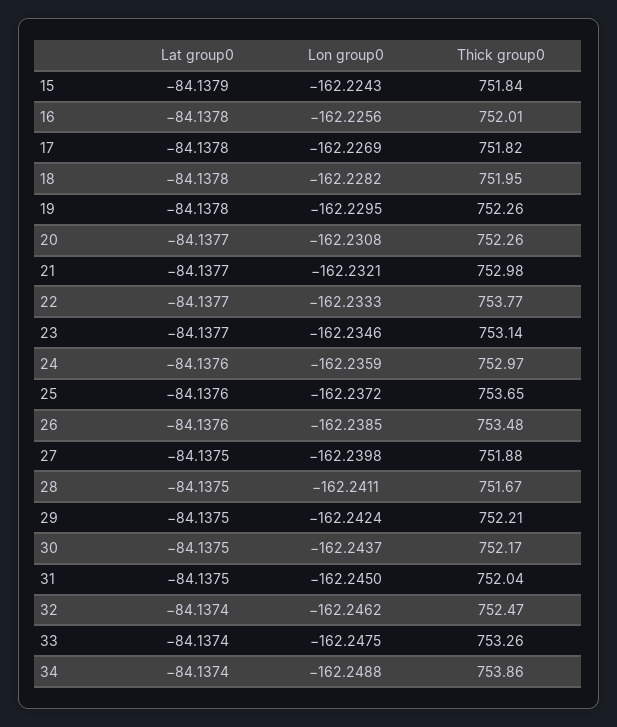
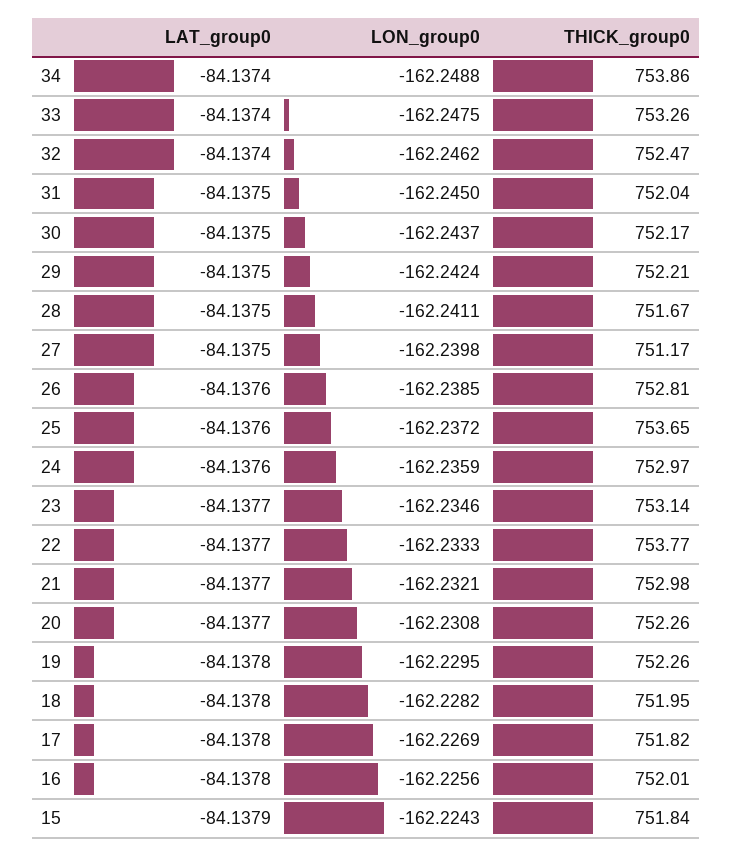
  {
    "Lat group0": {
      "15": -84.1379,
      "16": -84.1378,
      "17": -84.1378,
      "18": -84.1378,
      "19": -84.1378,
      "20": -84.1377,
      "21": -84.1377,
      "22": -84.1377,
      "23": -84.1377,
      "24": -84.1376,
      "25": -84.1376,
      "26": -84.1376,
      "27": -84.1375,
      "28": -84.1375,
      "29": -84.1375,
      "30": -84.1375,
      "31": -84.1375,
      "32": -84.1374,
      "33": -84.1374,
      "34": -84.1374
    },
    "Lon group0": {
      "15": -162.2243,
      "16": -162.2256,
      "17": -162.2269,
      "18": -162.2282,
      "19": -162.2295,
      "20": -162.2308,
      "21": -162.2321,
      "22": -162.2333,
      "23": -162.2346,
      "24": -162.2359,
      "25": -162.2372,
      "26": -162.2385,
      "27": -162.2398,
      "28": -162.2411,
      "29": -162.2424,
      "30": -162.2437,
      "31": -162.245,
      "32": -162.2462,
      "33": -162.2475,
      "34": -162.2488
    },
    "Thick group0": {
      "15": 751.84,
      "16": 752.01,
      "17": 751.82,
      "18": 751.95,
      "19": 752.26,
      "20": 752.26,
      "21": 752.98,
      "22": 753.77,
      "23": 753.14,
      "24": 752.97,
      "25": 753.65,
-     "26": 753.48,
+     "26": 752.81,
-     "27": 751.88,
+     "27": 751.17,
      "28": 751.67,
      "29": 752.21,
      "30": 752.17,
      "31": 752.04,
      "32": 752.47,
      "33": 753.26,
      "34": 753.86
    }
  }

